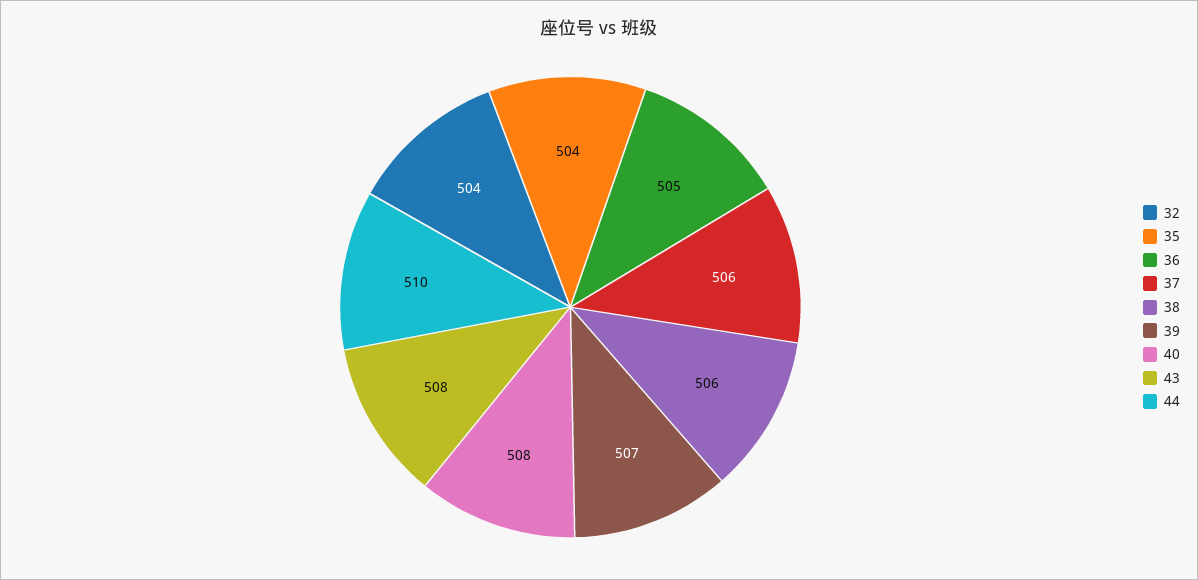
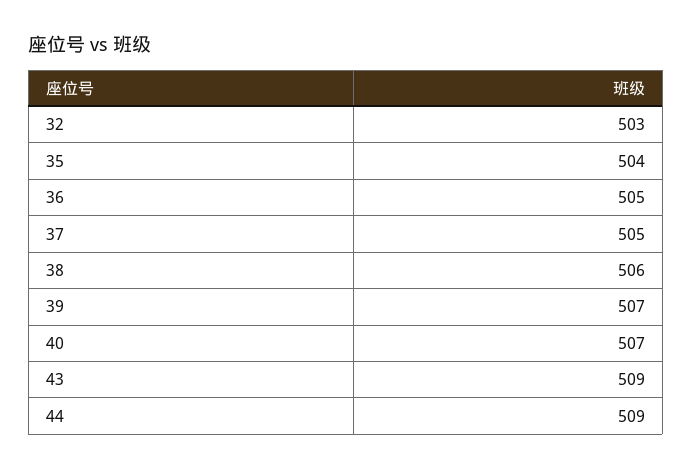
  {
-   "32": 504,
+   "32": 503,
    "35": 504,
    "36": 505,
-   "37": 506,
+   "37": 505,
    "38": 506,
    "39": 507,
-   "40": 508,
+   "40": 507,
-   "43": 508,
+   "43": 509,
-   "44": 510
+   "44": 509
  }

